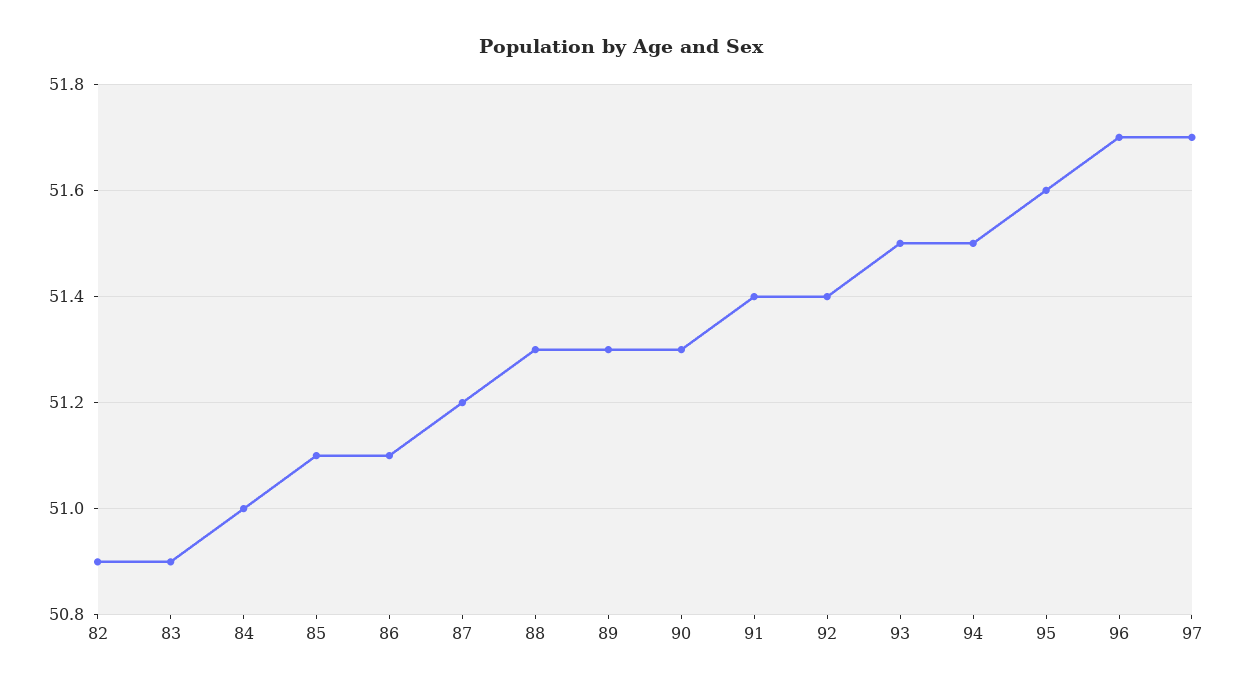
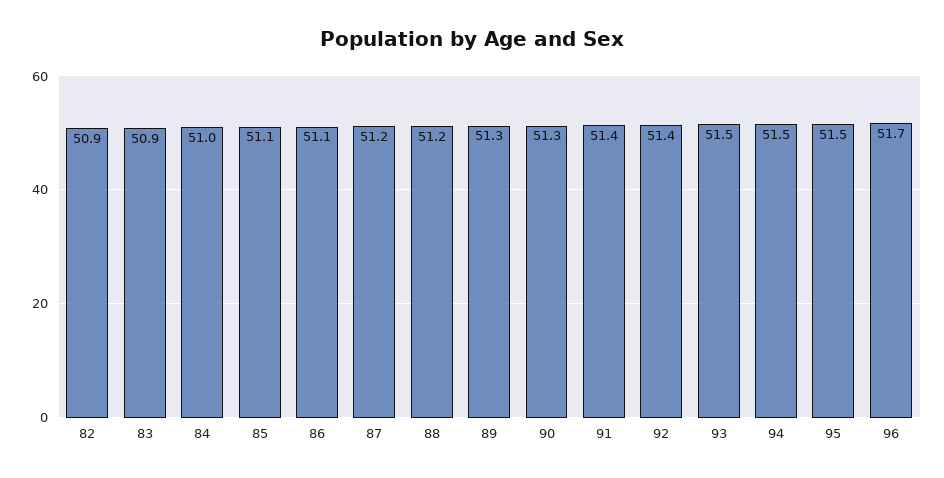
  {
    "82": 50.9,
    "83": 50.9,
    "84": 51,
    "85": 51.1,
    "86": 51.1,
    "87": 51.2,
-   "88": 51.3,
+   "88": 51.2,
    "89": 51.3,
    "90": 51.3,
    "91": 51.4,
    "92": 51.4,
    "93": 51.5,
    "94": 51.5,
-   "95": 51.6,
+   "95": 51.5,
-   "96": 51.7,
+   "96": 51.7
-   "97": 51.7
  }

